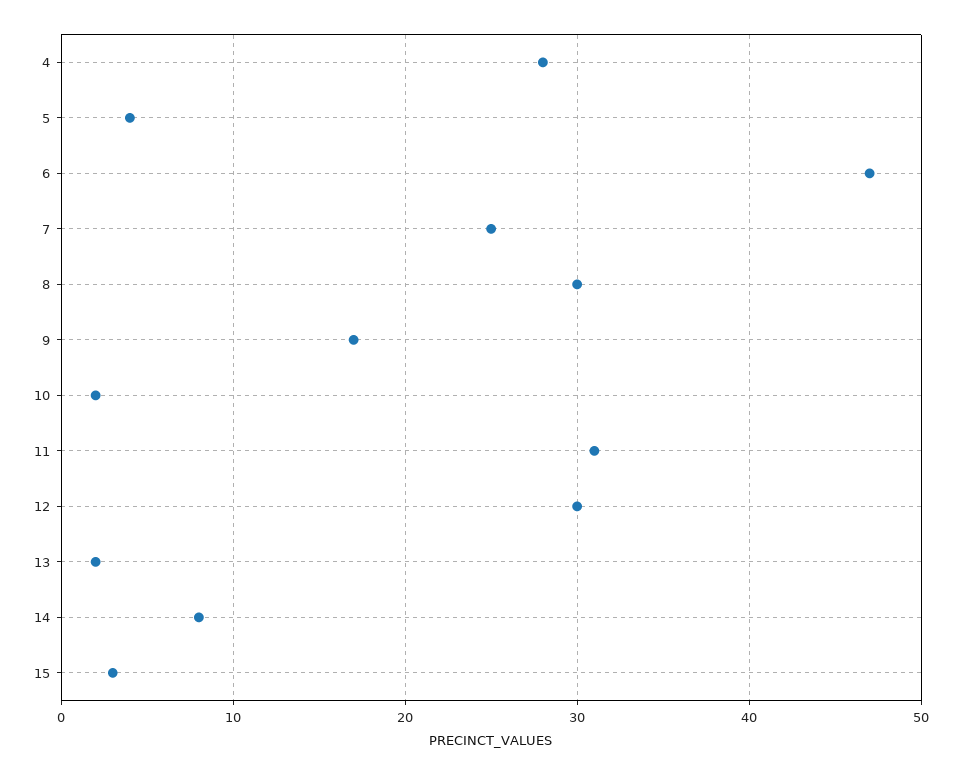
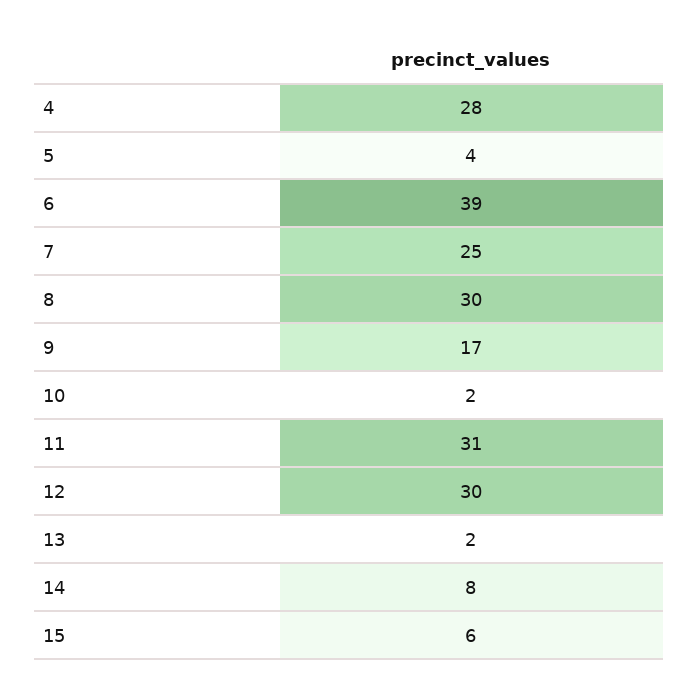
  {
    "4": 28,
    "5": 4,
-   "6": 47,
+   "6": 39,
    "7": 25,
    "8": 30,
    "9": 17,
    "10": 2,
    "11": 31,
    "12": 30,
    "13": 2,
    "14": 8,
-   "15": 3
+   "15": 6
  }

